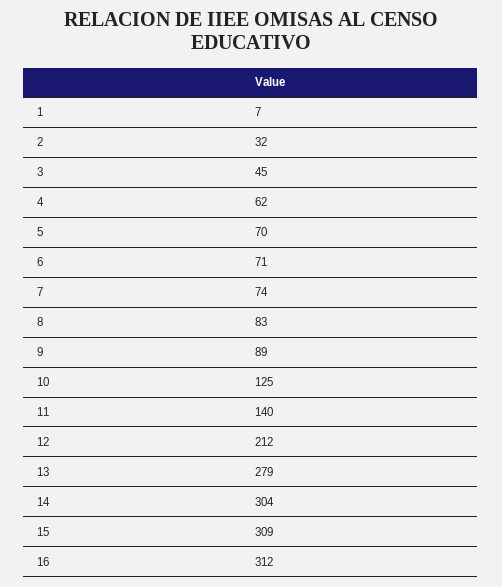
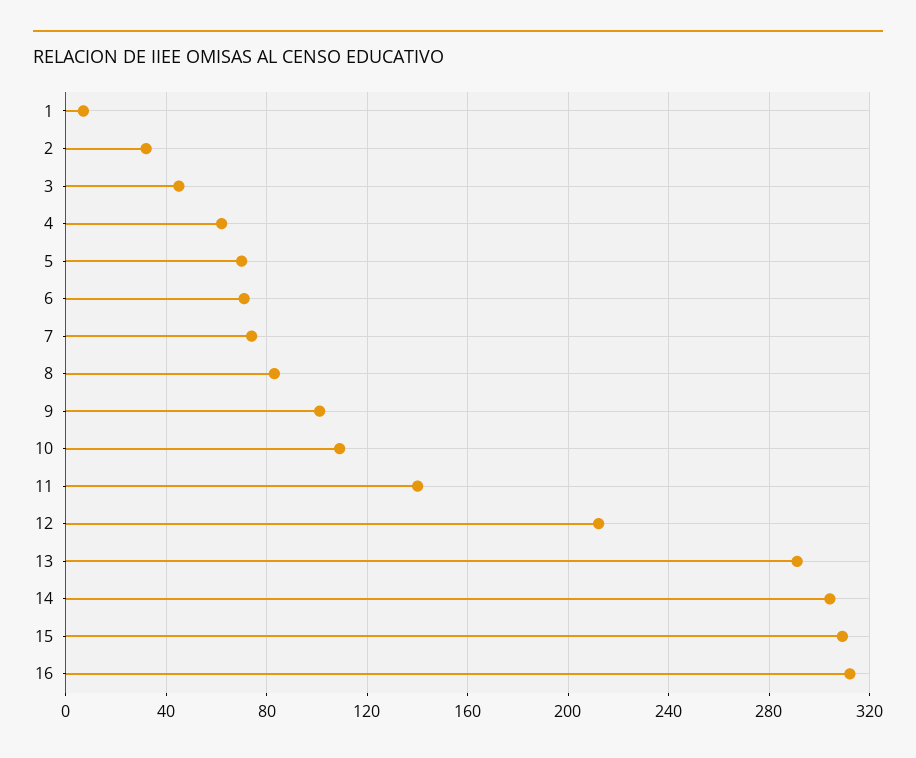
  {
    "1": 7,
    "2": 32,
    "3": 45,
    "4": 62,
    "5": 70,
    "6": 71,
    "7": 74,
    "8": 83,
-   "9": 89,
+   "9": 100,
-   "10": 125,
+   "10": 110,
    "11": 140,
    "12": 212,
-   "13": 279,
+   "13": 290,
    "14": 304,
    "15": 309,
    "16": 312
  }

